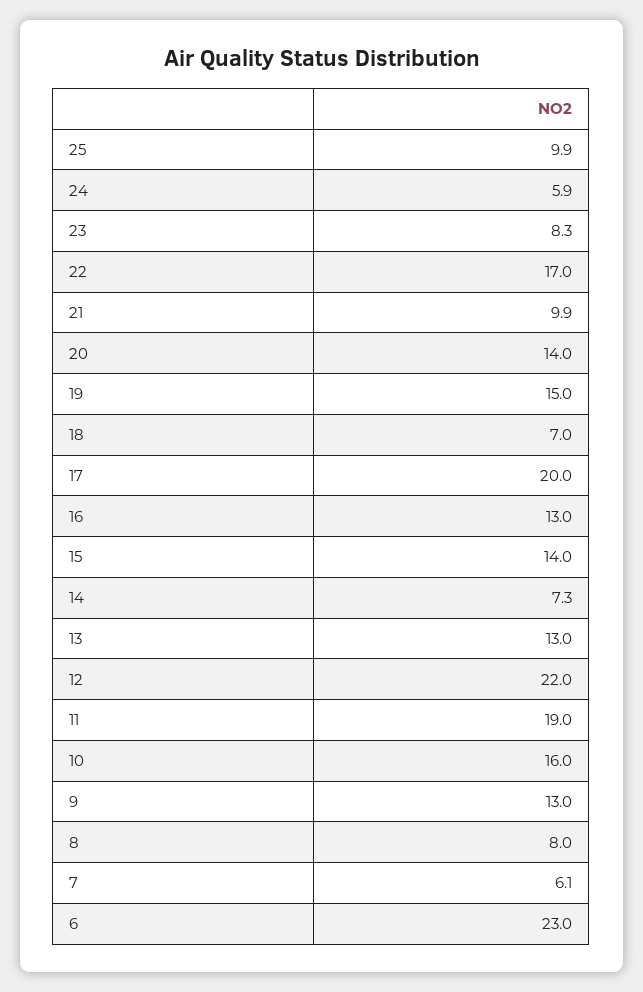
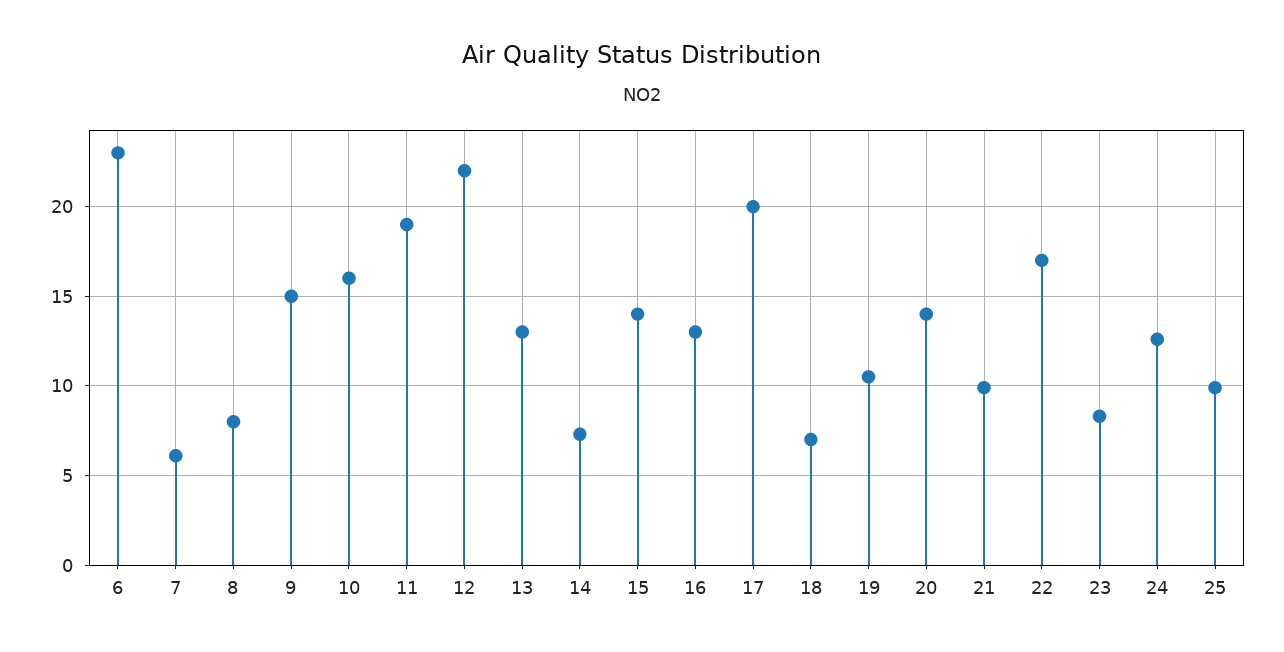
  {
    "25": 9.9,
-   "24": 5.9,
+   "24": 12.5,
    "23": 8.3,
    "22": 17,
    "21": 9.9,
    "20": 14,
-   "19": 15,
+   "19": 10.5,
    "18": 7,
    "17": 20,
    "16": 13,
    "15": 14,
    "14": 7.3,
    "13": 13,
    "12": 22,
    "11": 19,
    "10": 16,
-   "9": 13,
+   "9": 15,
    "8": 8,
    "7": 6.1,
    "6": 23
  }

